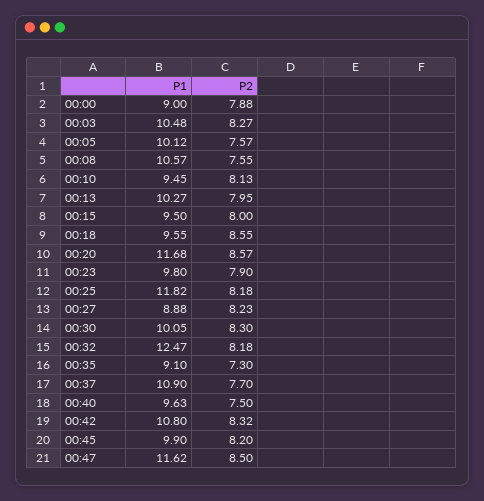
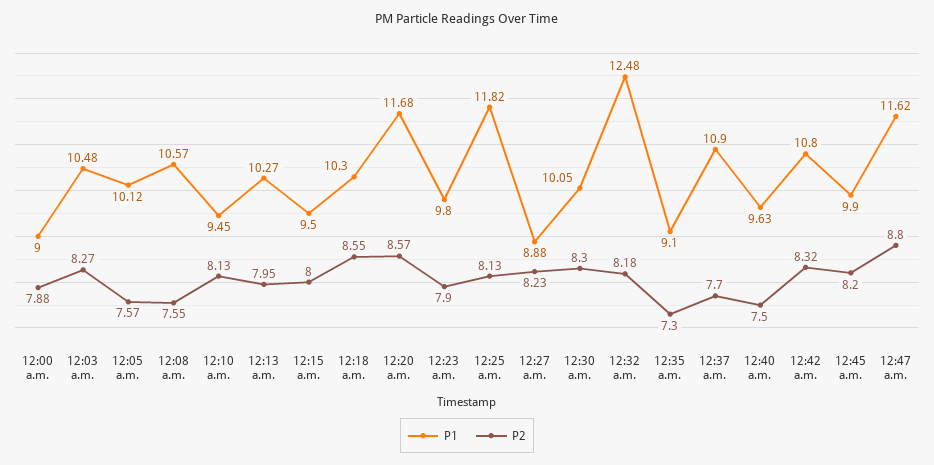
  {
    "P1": {
      "00:00": 9,
      "00:03": 10.48,
      "00:05": 10.12,
      "00:08": 10.57,
      "00:10": 9.45,
      "00:13": 10.27,
      "00:15": 9.5,
-     "00:18": 9.55,
+     "00:18": 10.3,
      "00:20": 11.68,
      "00:23": 9.8,
      "00:25": 11.82,
      "00:27": 8.88,
      "00:30": 10.05,
-     "00:32": 12.47,
+     "00:32": 12.48,
      "00:35": 9.1,
      "00:37": 10.9,
      "00:40": 9.63,
      "00:42": 10.8,
      "00:45": 9.9,
      "00:47": 11.62
    },
    "P2": {
      "00:00": 7.88,
      "00:03": 8.27,
      "00:05": 7.57,
      "00:08": 7.55,
      "00:10": 8.13,
      "00:13": 7.95,
      "00:15": 8,
      "00:18": 8.55,
      "00:20": 8.57,
      "00:23": 7.9,
-     "00:25": 8.18,
+     "00:25": 8.13,
      "00:27": 8.23,
      "00:30": 8.3,
      "00:32": 8.18,
      "00:35": 7.3,
      "00:37": 7.7,
      "00:40": 7.5,
      "00:42": 8.32,
      "00:45": 8.2,
-     "00:47": 8.5
+     "00:47": 8.8
    }
  }

